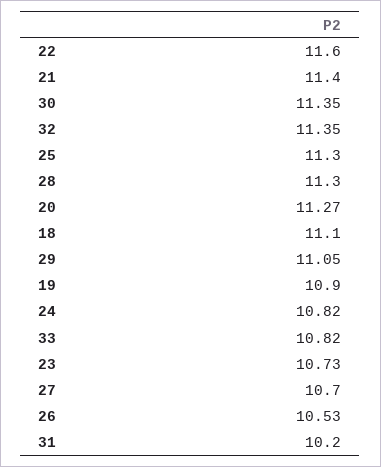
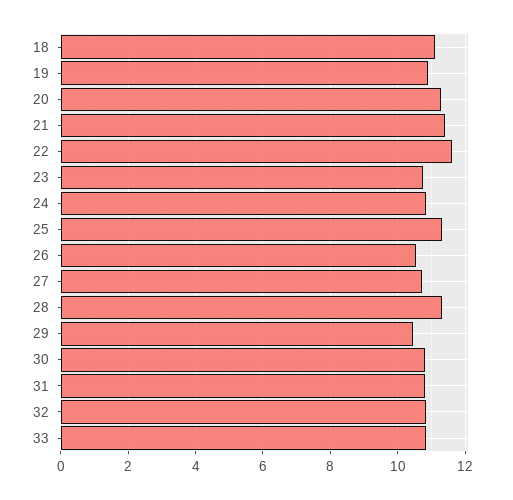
  {
    "22": 11.6,
    "21": 11.4,
-   "30": 11.35,
+   "30": 10.8,
-   "32": 11.35,
+   "32": 10.8,
    "25": 11.3,
    "28": 11.3,
    "20": 11.27,
    "18": 11.1,
-   "29": 11.05,
+   "29": 10.4,
    "19": 10.9,
    "24": 10.82,
    "33": 10.82,
    "23": 10.73,
    "27": 10.7,
    "26": 10.53,
-   "31": 10.2
+   "31": 10.8
  }

